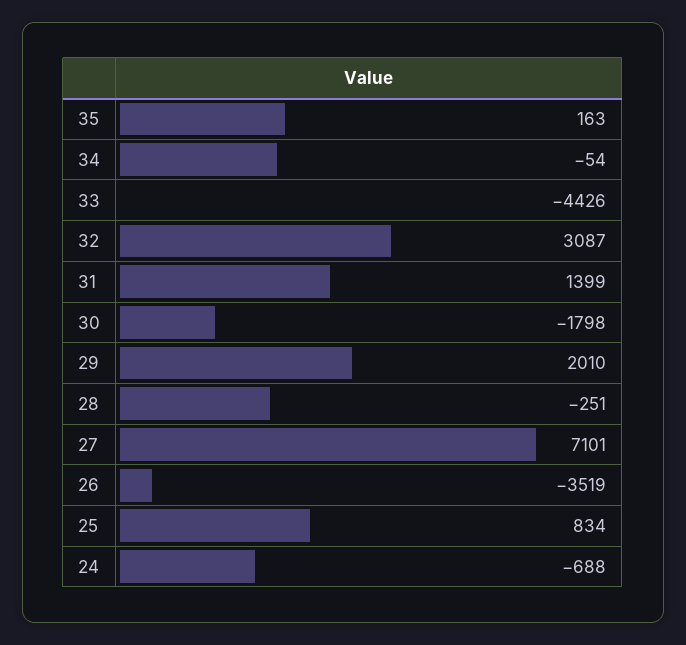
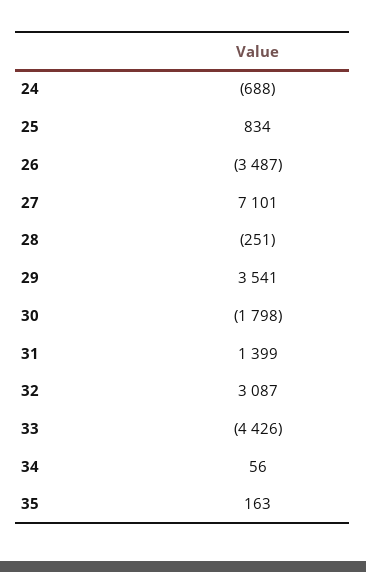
  {
    "35": 163,
-   "34": -54,
+   "34": 56,
    "33": -4426,
    "32": 3087,
    "31": 1399,
    "30": -1798,
-   "29": 2010,
+   "29": 3541,
    "28": -251,
    "27": 7101,
-   "26": -3519,
+   "26": -3487,
    "25": 834,
    "24": -688
  }

